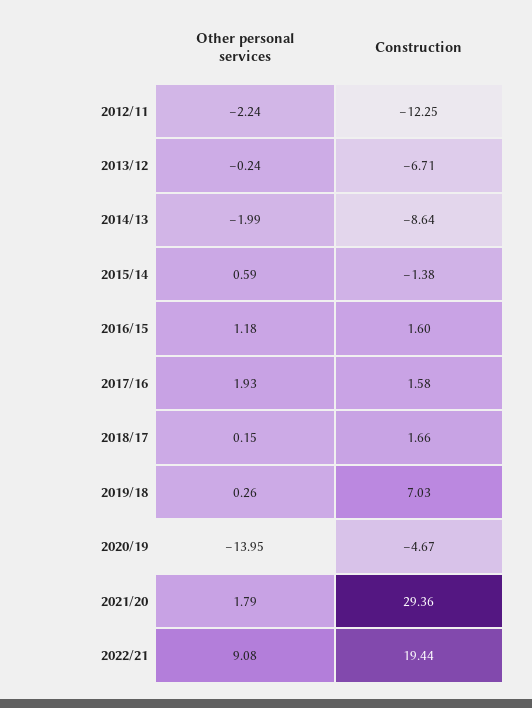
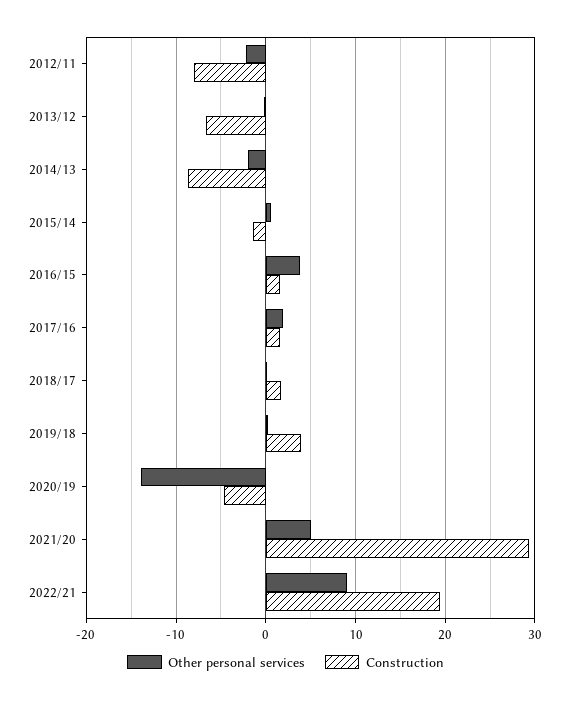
  {
    "Other personal services": {
      "2012/11": -2.24,
      "2013/12": -0.24,
      "2014/13": -1.99,
      "2015/14": 0.59,
-     "2016/15": 1.18,
+     "2016/15": 4,
      "2017/16": 1.93,
      "2018/17": 0.15,
      "2019/18": 0.26,
      "2020/19": -13.95,
-     "2021/20": 1.79,
+     "2021/20": 5,
      "2022/21": 9.08
    },
    "Construction": {
-     "2012/11": -12.25,
+     "2012/11": -8,
      "2013/12": -6.71,
      "2014/13": -8.64,
      "2015/14": -1.38,
      "2016/15": 1.6,
      "2017/16": 1.58,
      "2018/17": 1.66,
-     "2019/18": 7.03,
+     "2019/18": 4,
      "2020/19": -4.67,
      "2021/20": 29.36,
      "2022/21": 19.44
    }
  }

